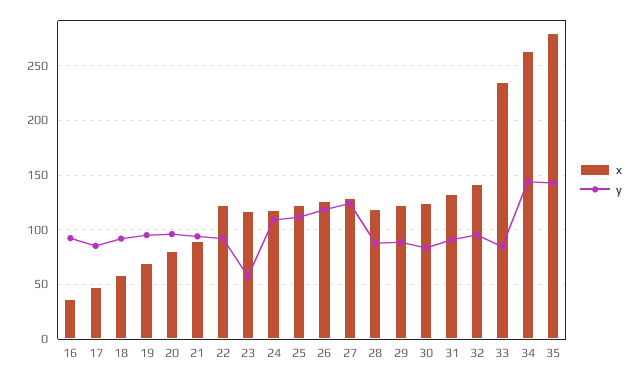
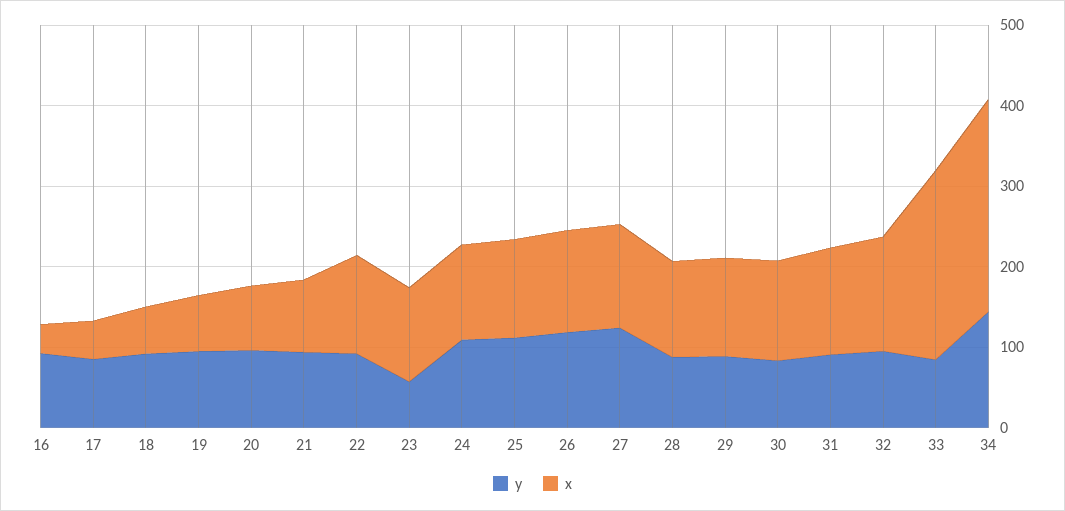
  {
    "x": {
      "16": 40,
      "17": 50,
      "18": 60,
      "19": 70,
      "20": 80,
      "21": 90,
      "22": 120,
      "23": 120,
      "24": 120,
      "25": 120,
      "26": 130,
      "27": 130,
      "28": 120,
      "29": 120,
      "30": 120,
      "31": 130,
      "32": 140,
      "33": 230,
-     "34": 260,
+     "34": 260
-     "35": 280
    },
    "y": {
      "16": 90,
      "17": 90,
      "18": 90,
      "19": 100,
      "20": 100,
      "21": 90,
      "22": 90,
      "23": 60,
      "24": 110,
      "25": 110,
      "26": 120,
      "27": 120,
      "28": 90,
      "29": 90,
      "30": 80,
      "31": 90,
      "32": 100,
      "33": 80,
-     "34": 140,
+     "34": 140
-     "35": 140
    }
  }

